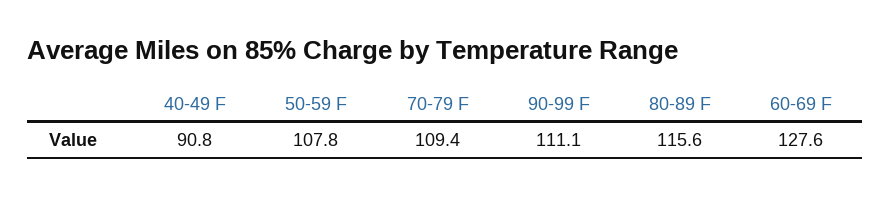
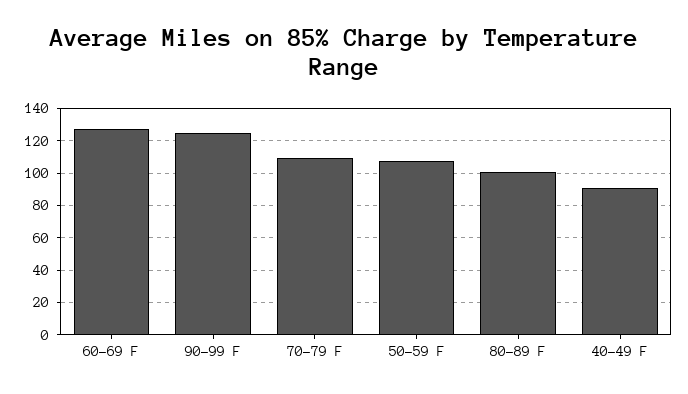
  {
    "40-49 F": 90.8,
    "50-59 F": 107.8,
    "70-79 F": 109.4,
-   "90-99 F": 111.1,
+   "90-99 F": 125,
-   "80-89 F": 115.6,
+   "80-89 F": 100,
    "60-69 F": 127.6
  }

